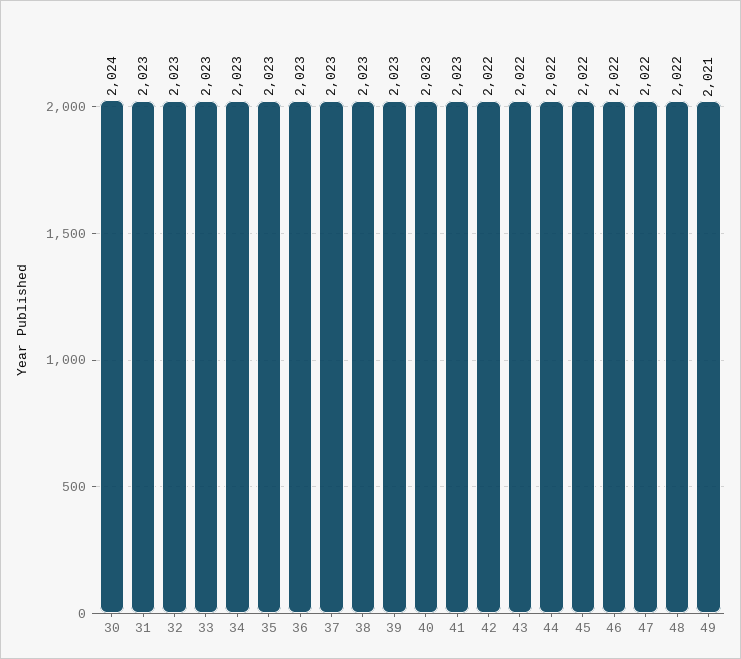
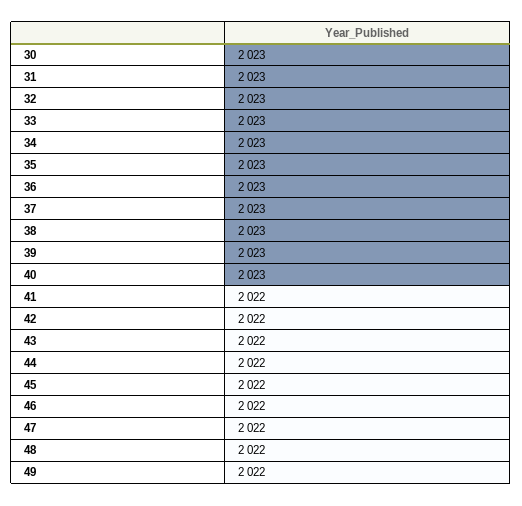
  {
-   "30": 2024,
+   "30": 2023,
    "31": 2023,
    "32": 2023,
    "33": 2023,
    "34": 2023,
    "35": 2023,
    "36": 2023,
    "37": 2023,
    "38": 2023,
    "39": 2023,
    "40": 2023,
-   "41": 2023,
+   "41": 2022,
    "42": 2022,
    "43": 2022,
    "44": 2022,
    "45": 2022,
    "46": 2022,
    "47": 2022,
    "48": 2022,
-   "49": 2021
+   "49": 2022
  }

